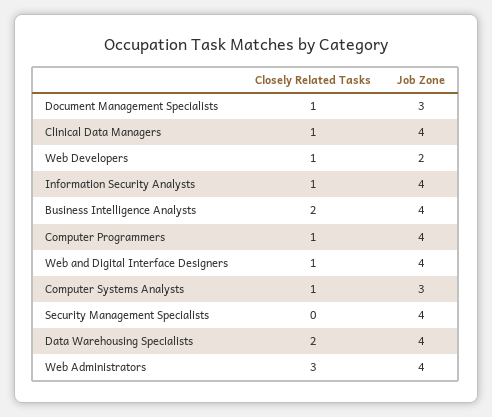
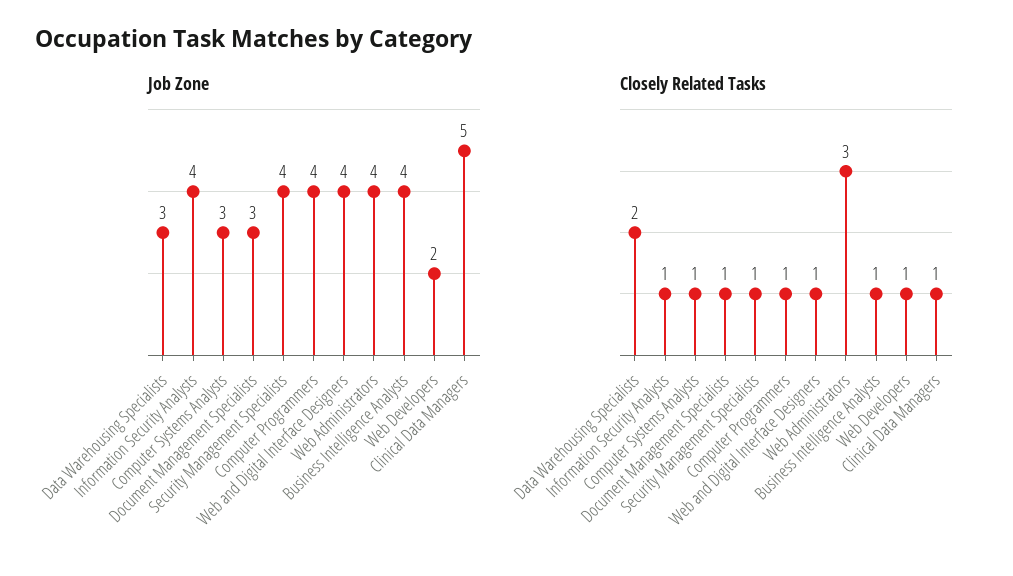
  {
    "Closely Related Tasks": {
      "Document Management Specialists": 1,
      "Clinical Data Managers": 1,
      "Web Developers": 1,
      "Information Security Analysts": 1,
-     "Business Intelligence Analysts": 2,
+     "Business Intelligence Analysts": 1,
      "Computer Programmers": 1,
      "Web and Digital Interface Designers": 1,
      "Computer Systems Analysts": 1,
-     "Security Management Specialists": 0,
+     "Security Management Specialists": 1,
      "Data Warehousing Specialists": 2,
      "Web Administrators": 3
    },
    "Job Zone": {
      "Document Management Specialists": 3,
-     "Clinical Data Managers": 4,
+     "Clinical Data Managers": 5,
      "Web Developers": 2,
      "Information Security Analysts": 4,
      "Business Intelligence Analysts": 4,
      "Computer Programmers": 4,
      "Web and Digital Interface Designers": 4,
      "Computer Systems Analysts": 3,
      "Security Management Specialists": 4,
-     "Data Warehousing Specialists": 4,
+     "Data Warehousing Specialists": 3,
      "Web Administrators": 4
    }
  }

